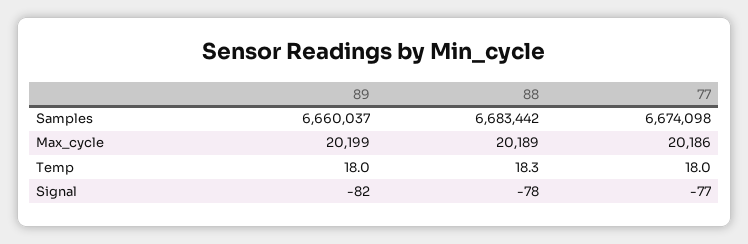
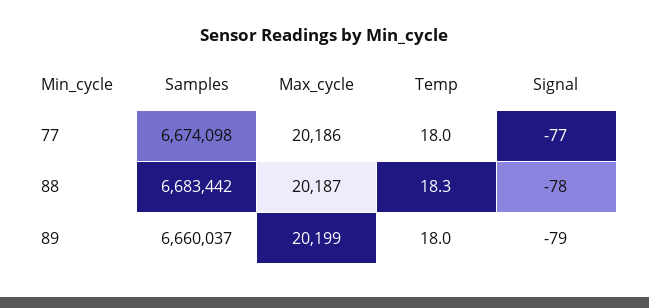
  {
    "89": {
      "Samples": 6660037,
      "Max_cycle": 20199,
      "Temp": 18,
-     "Signal": -82
+     "Signal": -79
    },
    "88": {
      "Samples": 6683442,
-     "Max_cycle": 20189,
+     "Max_cycle": 20187,
      "Temp": 18.3,
      "Signal": -78
    },
    "77": {
      "Samples": 6674098,
      "Max_cycle": 20186,
      "Temp": 18,
      "Signal": -77
    }
  }

